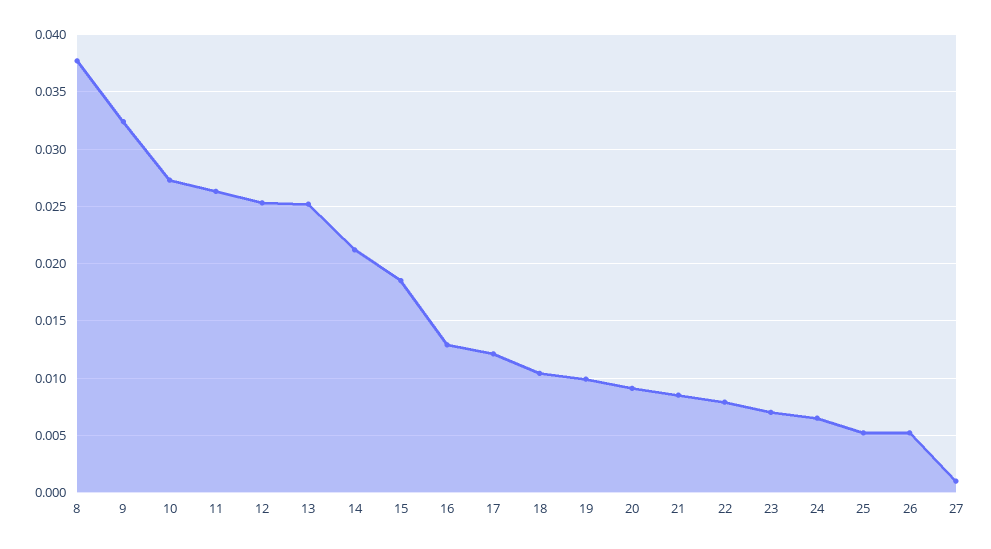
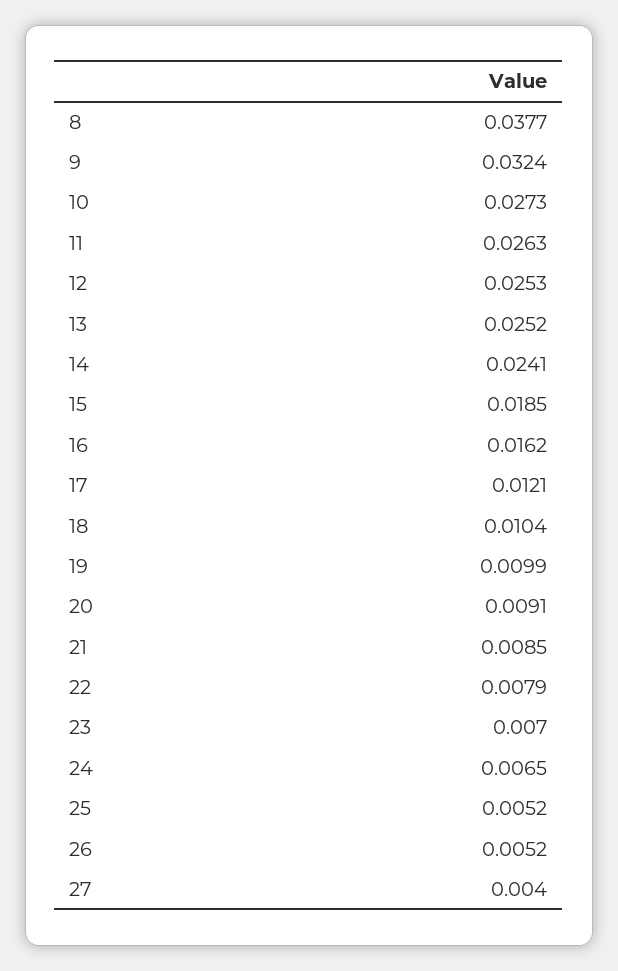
  {
    "8": 0.0377,
    "9": 0.0324,
    "10": 0.0273,
    "11": 0.0263,
    "12": 0.0253,
    "13": 0.0252,
-   "14": 0.021,
+   "14": 0.0241,
    "15": 0.0185,
-   "16": 0.013,
+   "16": 0.0162,
    "17": 0.0121,
    "18": 0.0104,
    "19": 0.0099,
    "20": 0.0091,
    "21": 0.0085,
    "22": 0.0079,
    "23": 0.007,
    "24": 0.0065,
    "25": 0.0052,
    "26": 0.0052,
-   "27": 0.001
+   "27": 0.004
  }

